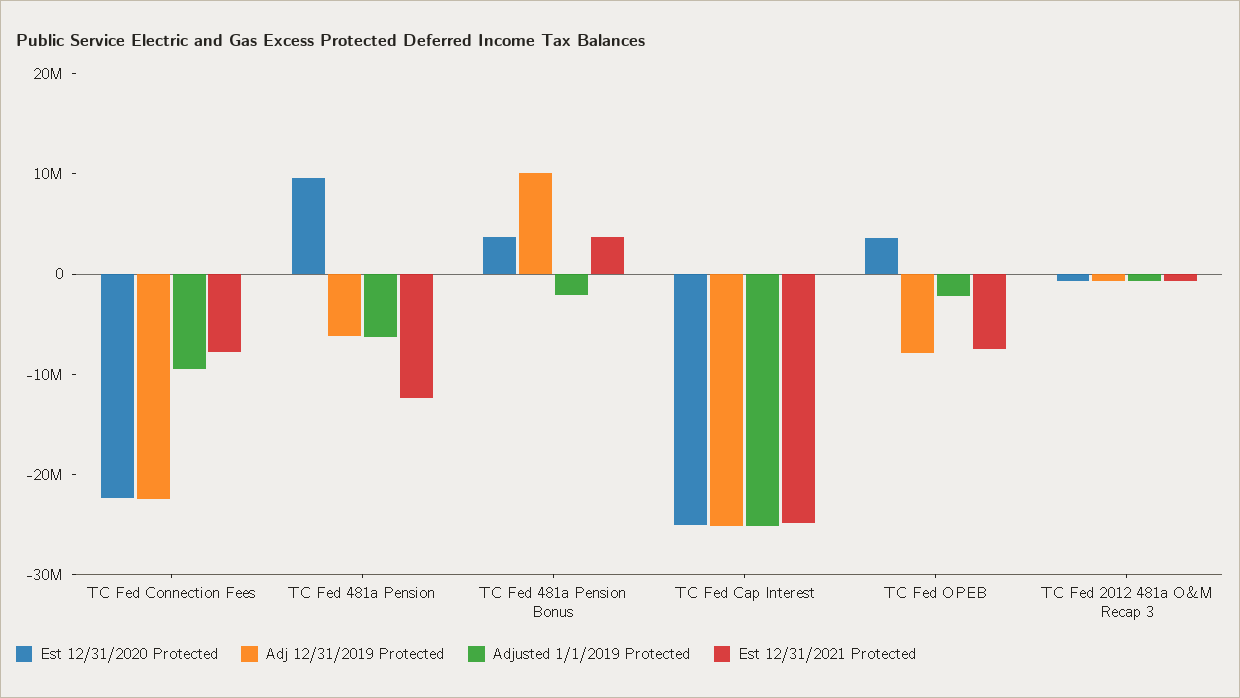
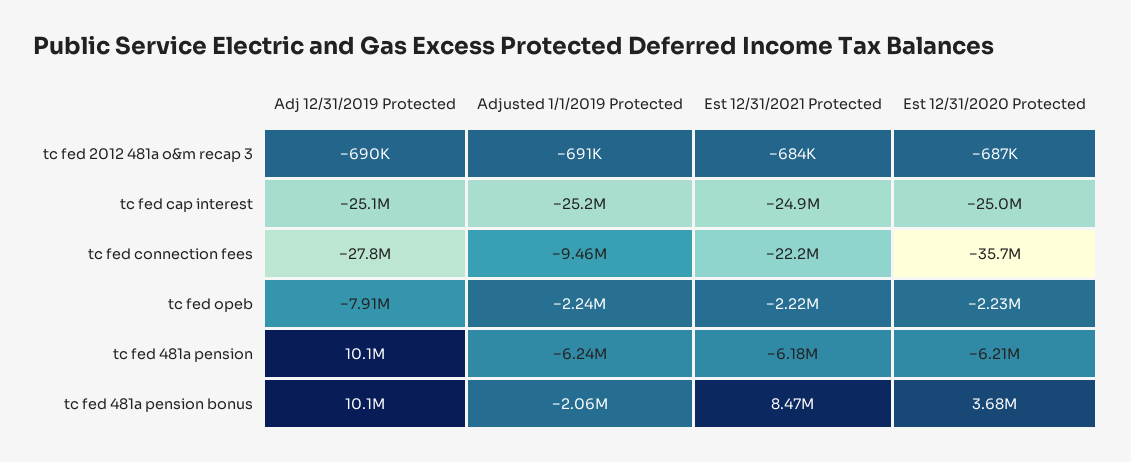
  {
    "Est 12/31/2020 Protected": {
-     "TC Fed Connection Fees": -22000000,
+     "TC Fed Connection Fees": -35700000,
-     "TC Fed 481a Pension": 10000000,
+     "TC Fed 481a Pension": -6210000,
      "TC Fed 481a Pension Bonus": 3680000,
      "TC Fed Cap Interest": -25000000,
-     "TC Fed OPEB": 4000000,
+     "TC Fed OPEB": -2230000,
      "TC Fed 2012 481a O&M Recap 3": -687000
    },
    "Adj 12/31/2019 Protected": {
-     "TC Fed Connection Fees": -22000000,
+     "TC Fed Connection Fees": -27800000,
-     "TC Fed 481a Pension": -6000000,
+     "TC Fed 481a Pension": 10100000,
      "TC Fed 481a Pension Bonus": 10100000,
      "TC Fed Cap Interest": -25100000,
      "TC Fed OPEB": -7910000,
      "TC Fed 2012 481a O&M Recap 3": -690000
    },
    "Adjusted 1/1/2019 Protected": {
      "TC Fed Connection Fees": -9460000,
      "TC Fed 481a Pension": -6240000,
      "TC Fed 481a Pension Bonus": -2060000,
      "TC Fed Cap Interest": -25200000,
      "TC Fed OPEB": -2240000,
      "TC Fed 2012 481a O&M Recap 3": -691000
    },
    "Est 12/31/2021 Protected": {
-     "TC Fed Connection Fees": -8000000,
+     "TC Fed Connection Fees": -22200000,
-     "TC Fed 481a Pension": -12000000,
+     "TC Fed 481a Pension": -6180000,
-     "TC Fed 481a Pension Bonus": 4000000,
+     "TC Fed 481a Pension Bonus": 8470000,
      "TC Fed Cap Interest": -24900000,
-     "TC Fed OPEB": -8000000,
+     "TC Fed OPEB": -2220000,
      "TC Fed 2012 481a O&M Recap 3": -684000
    }
  }

